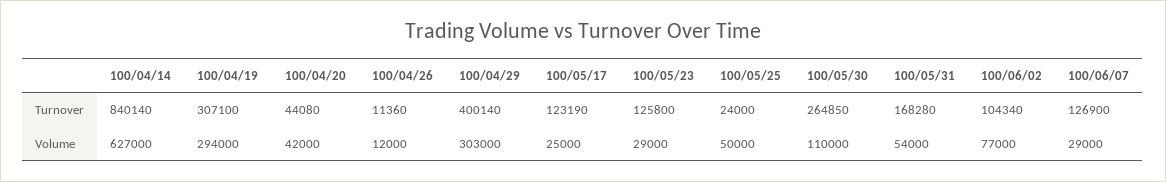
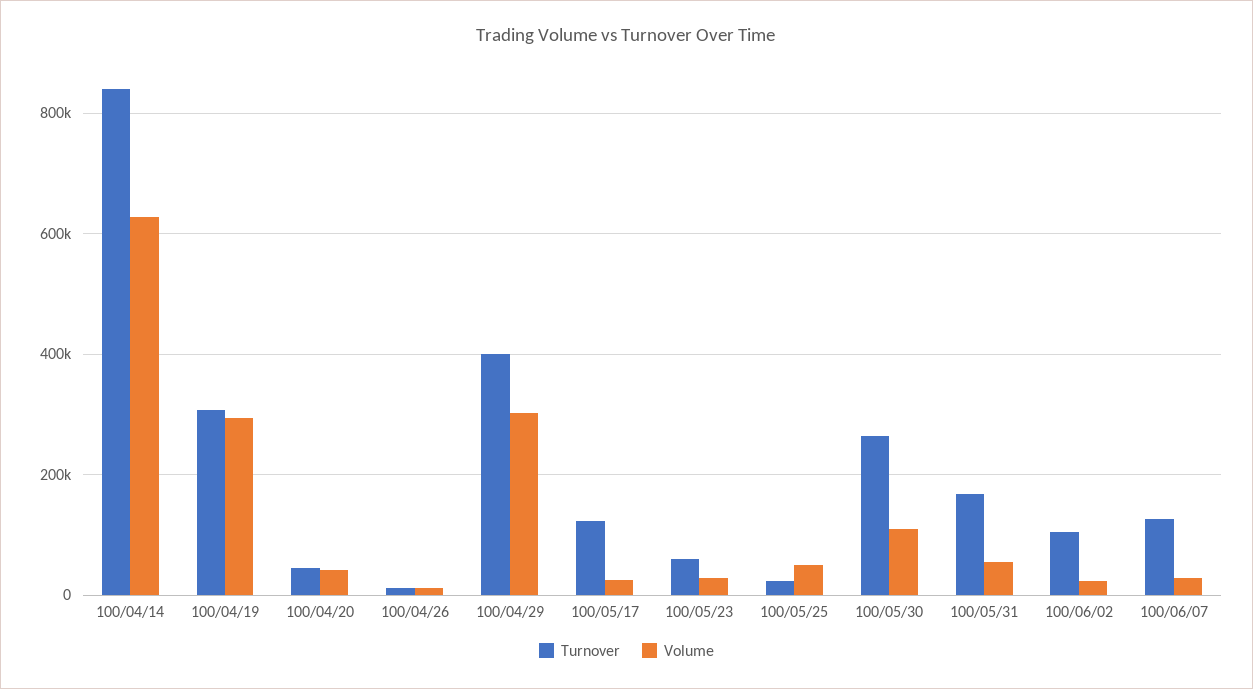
  {
    "Turnover": {
      "100/04/14": 840140,
      "100/04/19": 307100,
      "100/04/20": 44080,
      "100/04/26": 11360,
      "100/04/29": 400140,
      "100/05/17": 123190,
-     "100/05/23": 125800,
+     "100/05/23": 60000,
      "100/05/25": 24000,
      "100/05/30": 264850,
      "100/05/31": 168280,
      "100/06/02": 104340,
      "100/06/07": 126900
    },
    "Volume": {
      "100/04/14": 627000,
      "100/04/19": 294000,
      "100/04/20": 42000,
      "100/04/26": 12000,
      "100/04/29": 303000,
      "100/05/17": 25000,
      "100/05/23": 29000,
      "100/05/25": 50000,
      "100/05/30": 110000,
      "100/05/31": 54000,
-     "100/06/02": 77000,
+     "100/06/02": 20000,
      "100/06/07": 29000
    }
  }

